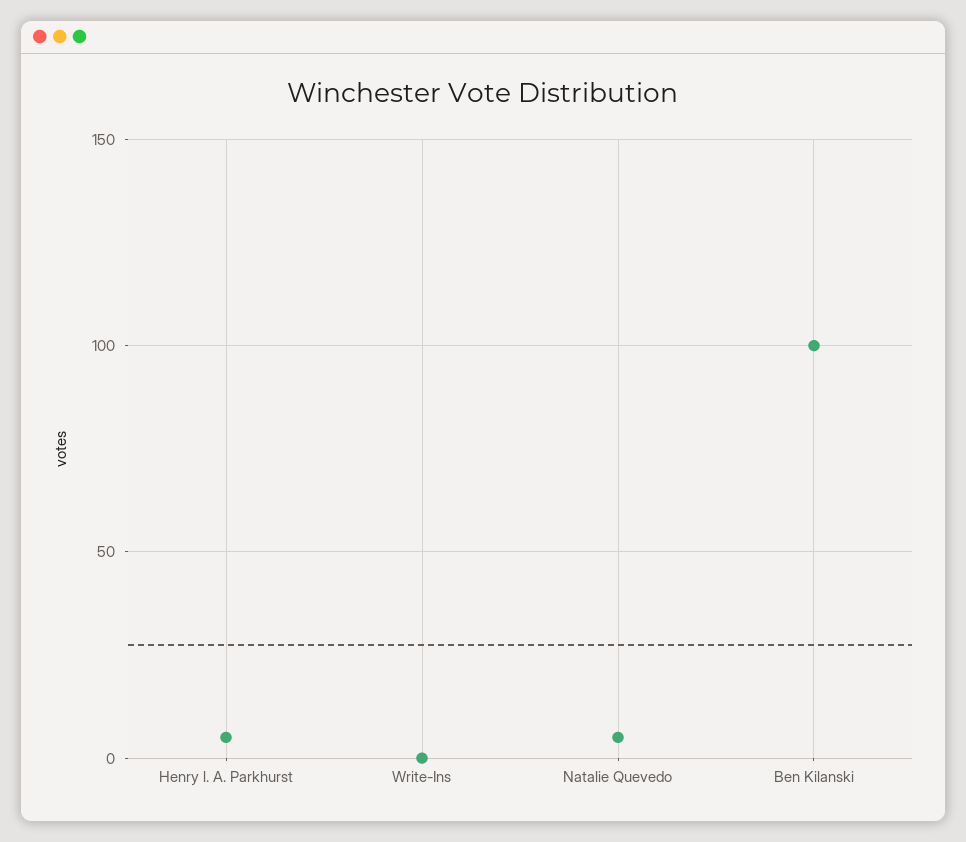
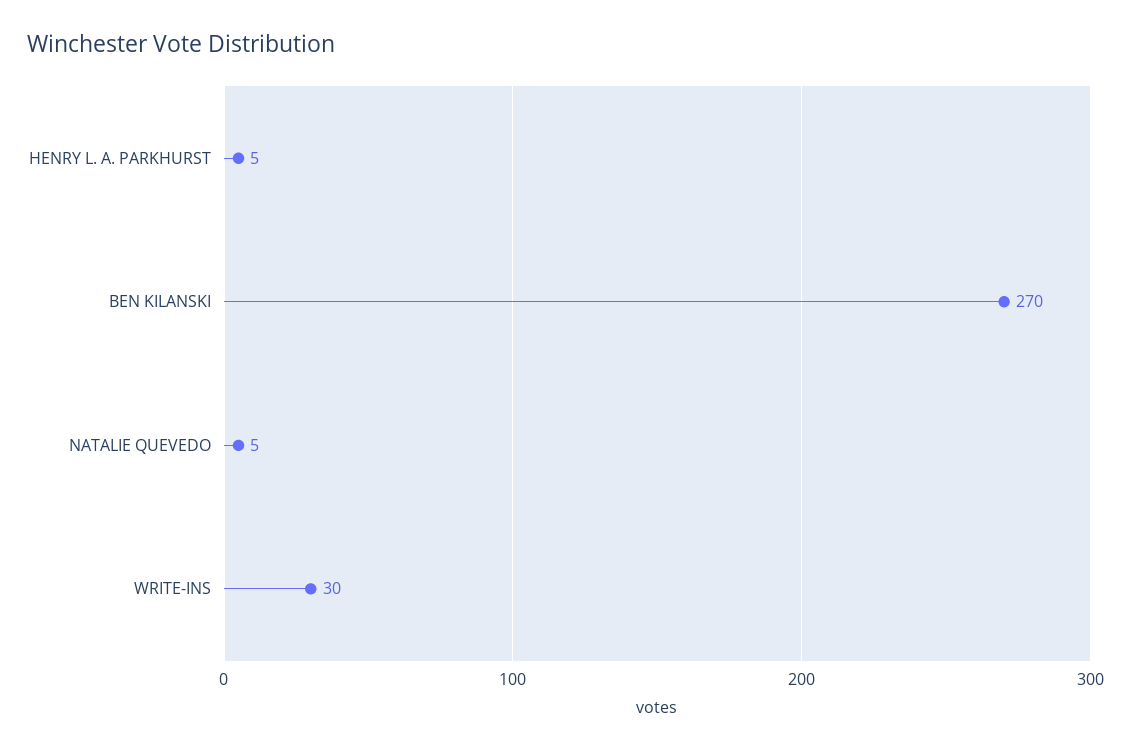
  {
    "Henry l. A. Parkhurst": 5,
-   "Write-Ins": 0,
+   "Write-Ins": 30,
    "Natalie Quevedo": 5,
-   "Ben Kilanski": 100
+   "Ben Kilanski": 270
  }

